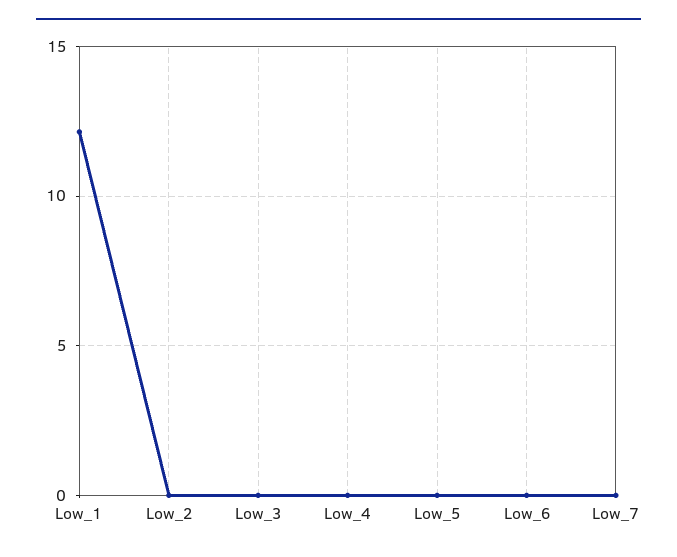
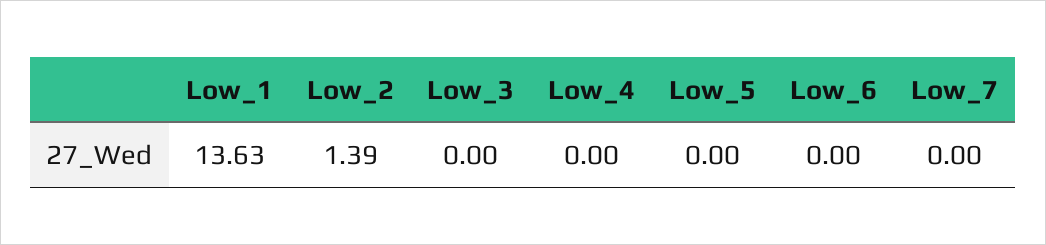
  {
-   "Low_1": 12,
+   "Low_1": 13.63,
-   "Low_2": 0,
+   "Low_2": 1.39,
    "Low_3": 0,
    "Low_4": 0,
    "Low_5": 0,
    "Low_6": 0,
    "Low_7": 0
  }

